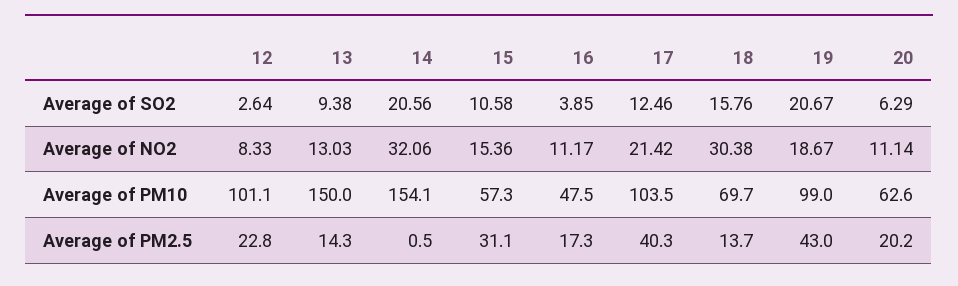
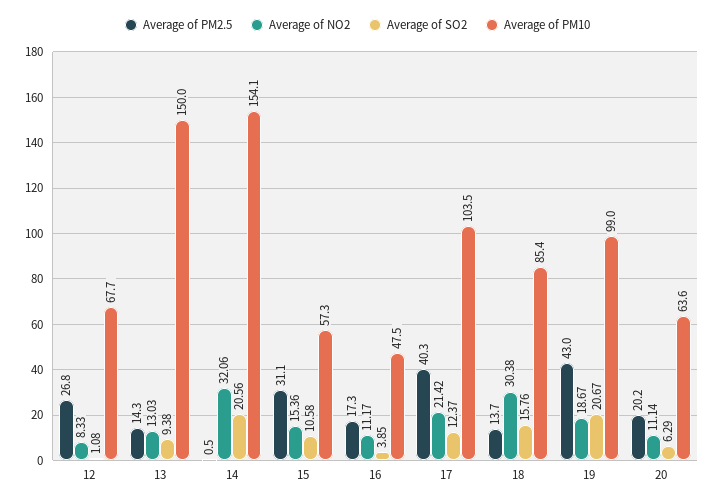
  {
    "Average of SO2": {
-     "12": 2.64,
+     "12": 1.08,
      "13": 9.38,
      "14": 20.56,
      "15": 10.58,
      "16": 3.85,
-     "17": 12.46,
+     "17": 12.37,
      "18": 15.76,
      "19": 20.67,
      "20": 6.29
    },
    "Average of NO2": {
      "12": 8.33,
      "13": 13.03,
      "14": 32.06,
      "15": 15.36,
      "16": 11.17,
      "17": 21.42,
      "18": 30.38,
      "19": 18.67,
      "20": 11.14
    },
    "Average of PM10": {
-     "12": 101.1,
+     "12": 67.7,
      "13": 150,
      "14": 154.1,
      "15": 57.3,
      "16": 47.5,
      "17": 103.5,
-     "18": 69.7,
+     "18": 85.4,
      "19": 99,
-     "20": 62.6
+     "20": 63.6
    },
    "Average of PM2.5": {
-     "12": 22.8,
+     "12": 26.8,
      "13": 14.3,
      "14": 0.5,
      "15": 31.1,
      "16": 17.3,
      "17": 40.3,
      "18": 13.7,
      "19": 43,
      "20": 20.2
    }
  }

